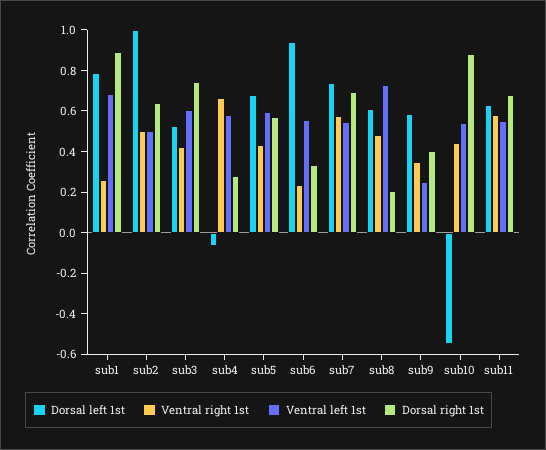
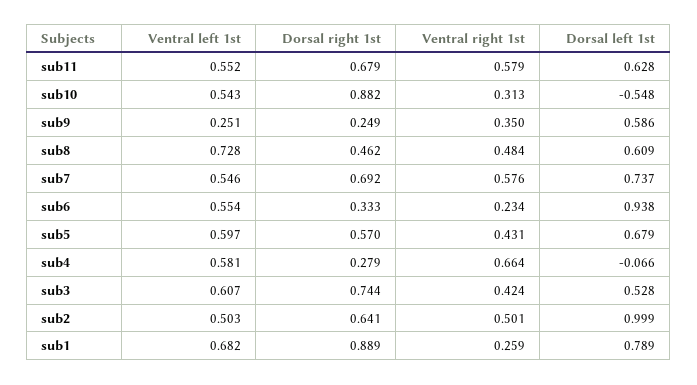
  {
    "Dorsal left 1st": {
      "sub1": 0.789,
      "sub2": 0.999,
      "sub3": 0.528,
      "sub4": -0.066,
      "sub5": 0.679,
      "sub6": 0.938,
      "sub7": 0.737,
      "sub8": 0.609,
      "sub9": 0.586,
      "sub10": -0.548,
      "sub11": 0.628
    },
    "Ventral right 1st": {
      "sub1": 0.259,
      "sub2": 0.501,
      "sub3": 0.424,
      "sub4": 0.664,
      "sub5": 0.431,
      "sub6": 0.234,
      "sub7": 0.576,
      "sub8": 0.484,
      "sub9": 0.35,
-     "sub10": 0.45,
+     "sub10": 0.313,
      "sub11": 0.579
    },
    "Ventral left 1st": {
      "sub1": 0.682,
      "sub2": 0.503,
      "sub3": 0.607,
      "sub4": 0.581,
      "sub5": 0.597,
      "sub6": 0.554,
      "sub7": 0.546,
      "sub8": 0.728,
      "sub9": 0.251,
      "sub10": 0.543,
      "sub11": 0.552
    },
    "Dorsal right 1st": {
      "sub1": 0.889,
      "sub2": 0.641,
      "sub3": 0.744,
      "sub4": 0.279,
      "sub5": 0.57,
      "sub6": 0.333,
      "sub7": 0.692,
-     "sub8": 0.2,
+     "sub8": 0.462,
-     "sub9": 0.4,
+     "sub9": 0.249,
      "sub10": 0.882,
      "sub11": 0.679
    }
  }

